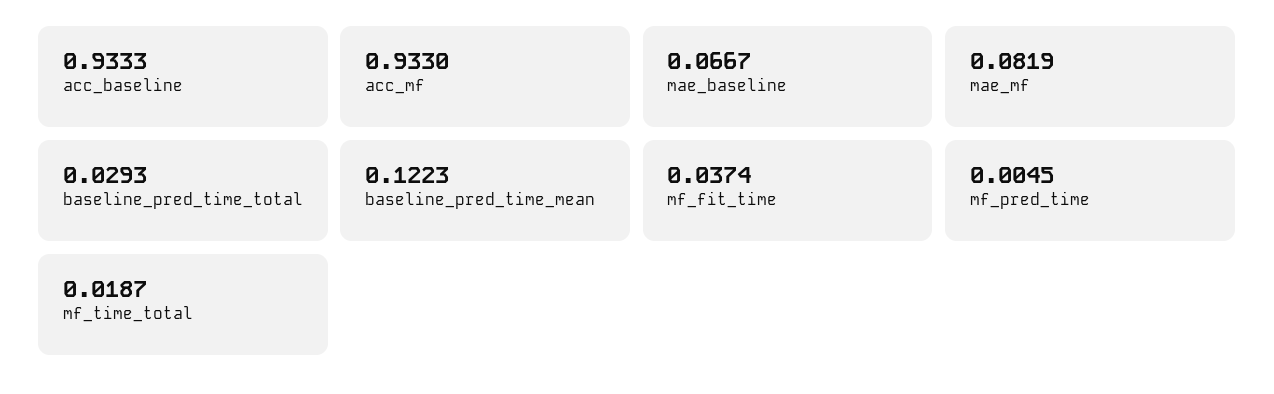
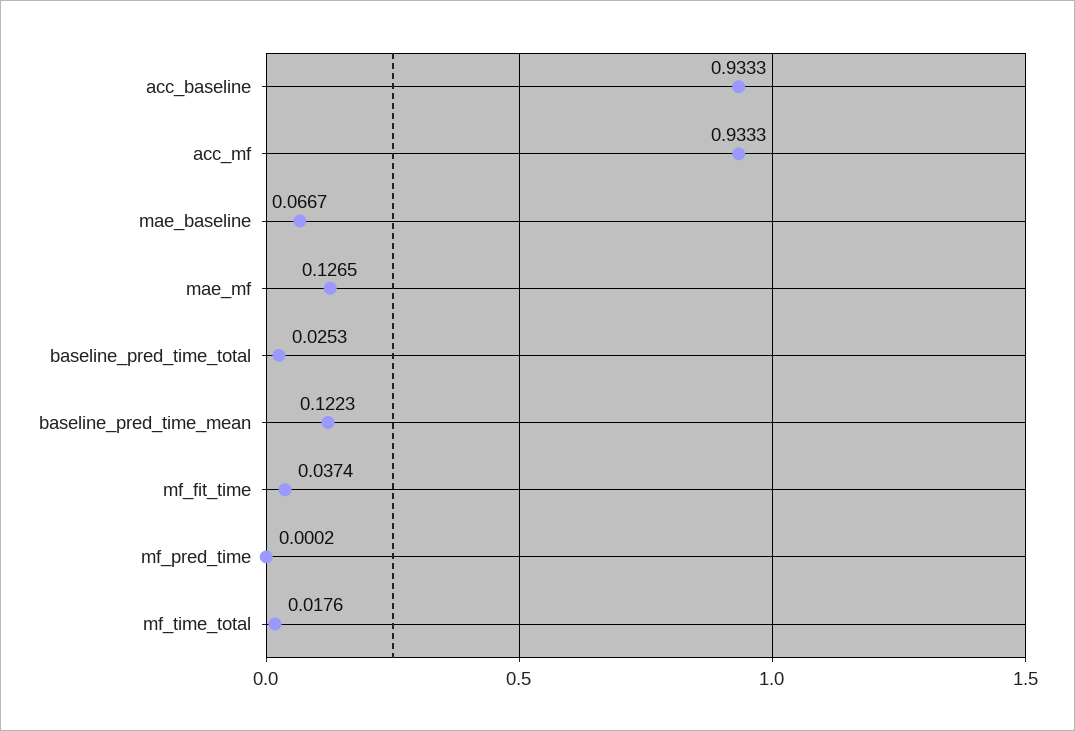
  {
    "acc_baseline": 0.9333,
-   "acc_mf": 0.933,
+   "acc_mf": 0.9333,
    "mae_baseline": 0.0667,
-   "mae_mf": 0.0819,
+   "mae_mf": 0.1265,
-   "baseline_pred_time_total": 0.0293,
+   "baseline_pred_time_total": 0.0253,
    "baseline_pred_time_mean": 0.1223,
    "mf_fit_time": 0.0374,
-   "mf_pred_time": 0.0045,
+   "mf_pred_time": 0.0002,
-   "mf_time_total": 0.0187
+   "mf_time_total": 0.0176
  }

